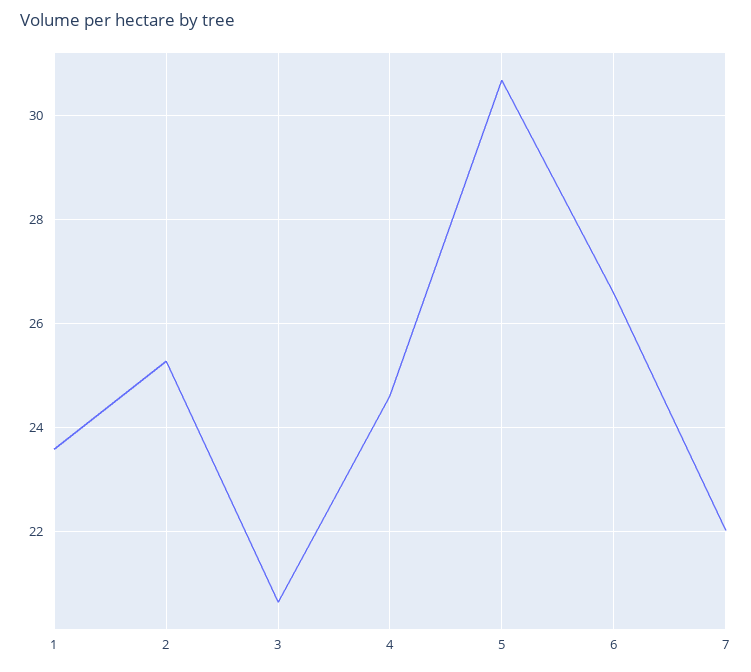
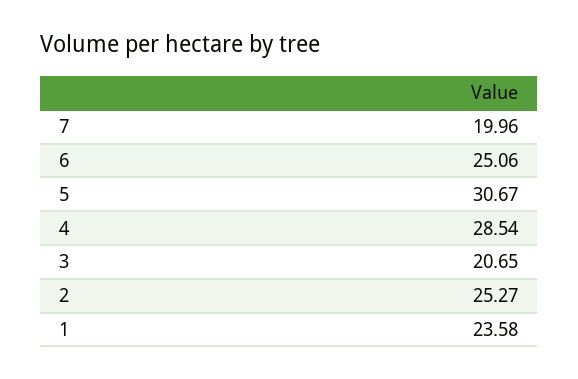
  {
    "1": 23.58,
    "2": 25.27,
    "3": 20.65,
-   "4": 24.6,
+   "4": 28.54,
    "5": 30.67,
-   "6": 26.6,
+   "6": 25.06,
-   "7": 22
+   "7": 19.96
  }

